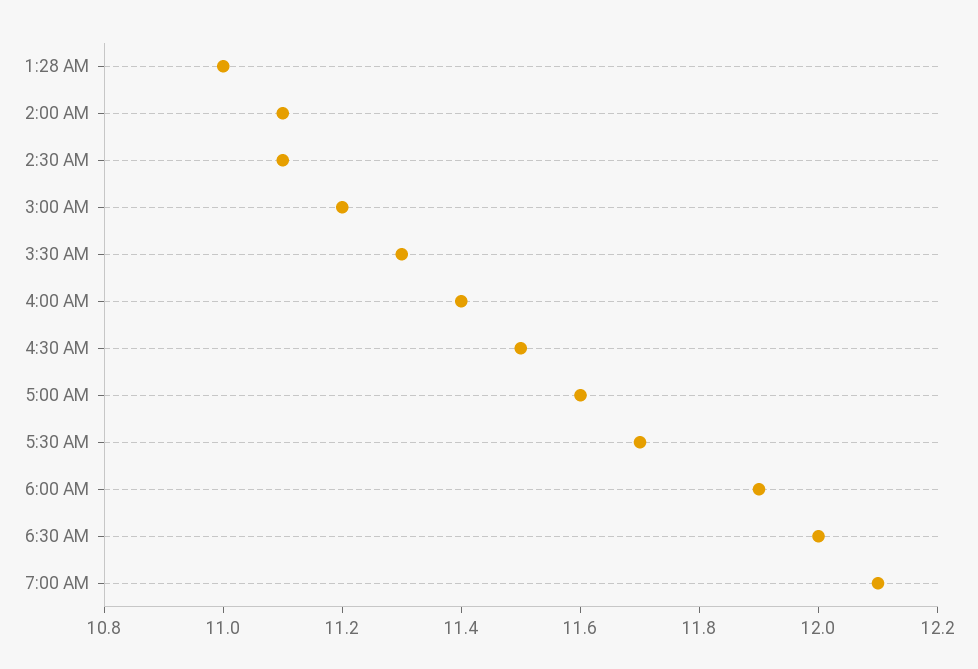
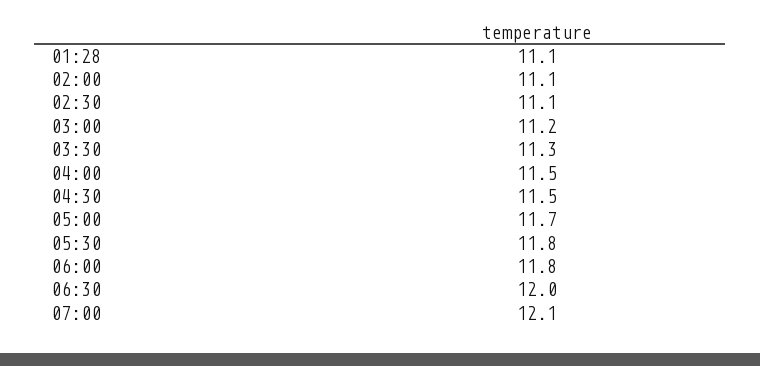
  {
-   "1:28 AM": 11,
+   "1:28 AM": 11.1,
    "2:00 AM": 11.1,
    "2:30 AM": 11.1,
    "3:00 AM": 11.2,
    "3:30 AM": 11.3,
-   "4:00 AM": 11.4,
+   "4:00 AM": 11.5,
    "4:30 AM": 11.5,
-   "5:00 AM": 11.6,
+   "5:00 AM": 11.7,
-   "5:30 AM": 11.7,
+   "5:30 AM": 11.8,
-   "6:00 AM": 11.9,
+   "6:00 AM": 11.8,
    "6:30 AM": 12,
    "7:00 AM": 12.1
  }

